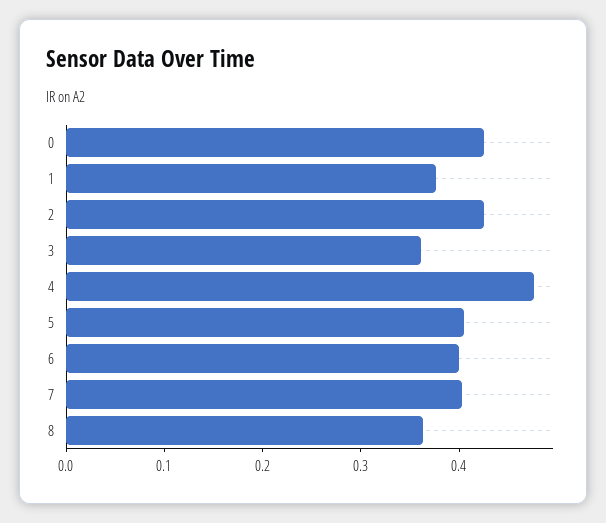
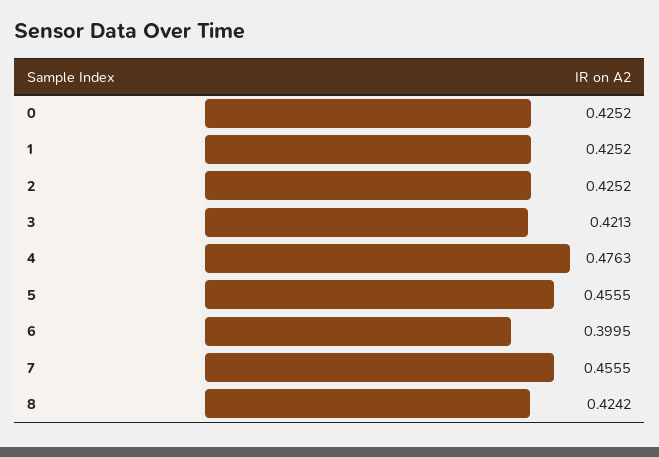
  {
    "0": 0.4252,
-   "1": 0.38,
+   "1": 0.4252,
    "2": 0.4252,
-   "3": 0.36,
+   "3": 0.4213,
    "4": 0.4763,
-   "5": 0.4,
+   "5": 0.4555,
    "6": 0.3995,
-   "7": 0.4,
+   "7": 0.4555,
-   "8": 0.36
+   "8": 0.4242
  }

